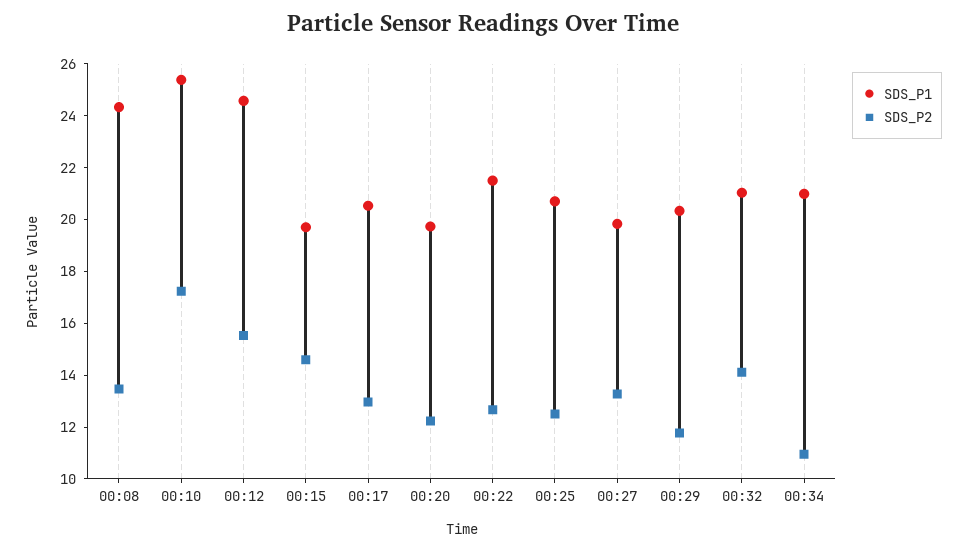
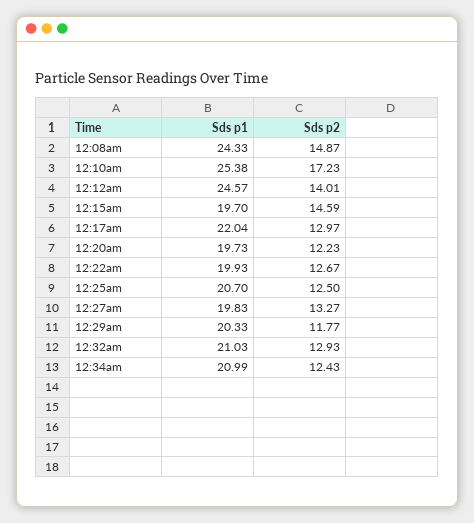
  {
    "SDS_P1": {
      "00:08": 24.33,
      "00:10": 25.38,
      "00:12": 24.57,
      "00:15": 19.7,
-     "00:17": 20.5,
+     "00:17": 22.04,
      "00:20": 19.73,
-     "00:22": 21.5,
+     "00:22": 19.93,
      "00:25": 20.7,
      "00:27": 19.83,
      "00:29": 20.33,
      "00:32": 21.03,
      "00:34": 20.99
    },
    "SDS_P2": {
-     "00:08": 13.5,
+     "00:08": 14.87,
      "00:10": 17.23,
-     "00:12": 15.5,
+     "00:12": 14.01,
      "00:15": 14.59,
      "00:17": 12.97,
      "00:20": 12.23,
      "00:22": 12.67,
      "00:25": 12.5,
      "00:27": 13.27,
      "00:29": 11.77,
-     "00:32": 14,
+     "00:32": 12.93,
-     "00:34": 11
+     "00:34": 12.43
    }
  }

